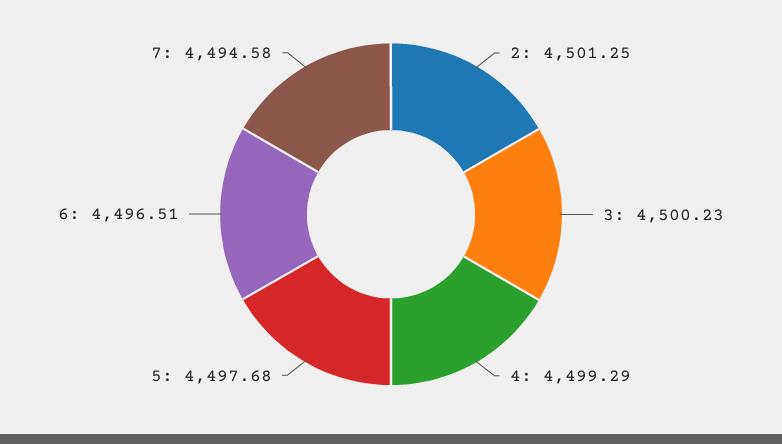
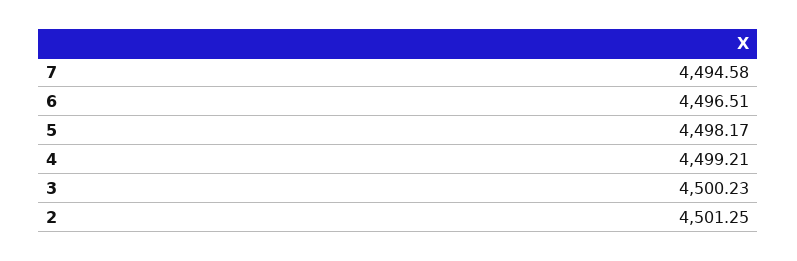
  {
    "2": 4501.25,
    "3": 4500.23,
-   "4": 4499.29,
+   "4": 4499.21,
-   "5": 4497.68,
+   "5": 4498.17,
    "6": 4496.51,
    "7": 4494.58
  }

